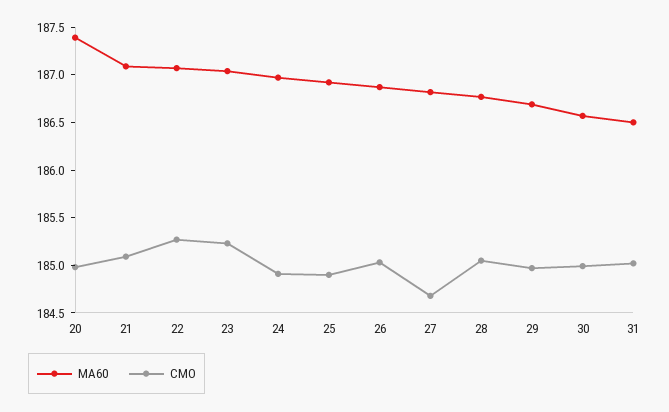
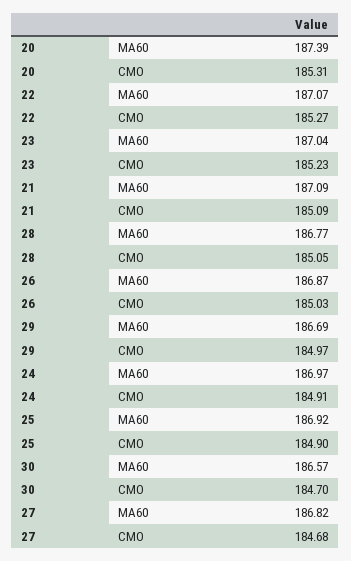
  {
    "MA60": {
      "20": 187.39,
      "21": 187.09,
      "22": 187.07,
      "23": 187.04,
      "24": 186.97,
      "25": 186.92,
      "26": 186.87,
      "27": 186.82,
      "28": 186.77,
      "29": 186.69,
-     "30": 186.57,
+     "30": 186.57
-     "31": 186.5
    },
    "CMO": {
-     "20": 185,
+     "20": 185.31,
      "21": 185.09,
      "22": 185.27,
      "23": 185.23,
      "24": 184.91,
      "25": 184.9,
      "26": 185.03,
      "27": 184.68,
      "28": 185.05,
      "29": 184.97,
-     "30": 185,
+     "30": 184.7
-     "31": 185
    }
  }

